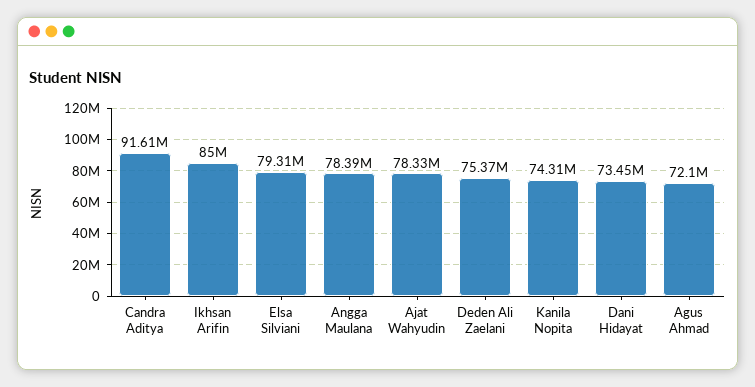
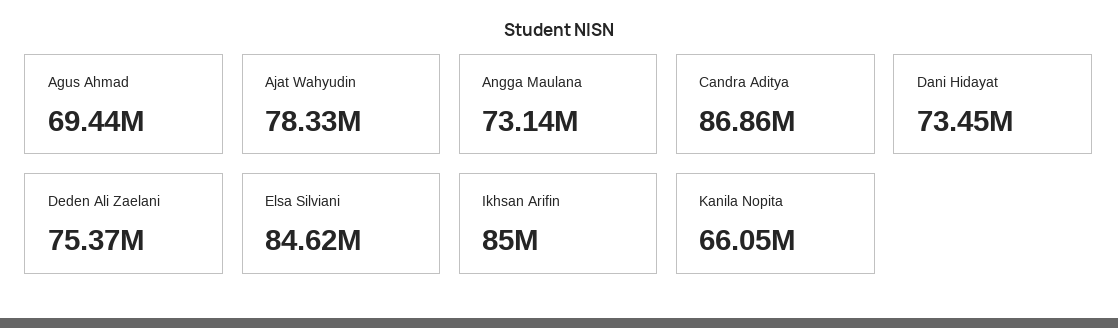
  {
-   "Candra Aditya": 91610000,
+   "Candra Aditya": 86860000,
    "Ikhsan Arifin": 85000000,
-   "Elsa Silviani": 79310000,
+   "Elsa Silviani": 84620000,
-   "Angga Maulana": 78390000,
+   "Angga Maulana": 73140000,
    "Ajat Wahyudin": 78330000,
    "Deden Ali Zaelani": 75370000,
-   "Kanila Nopita": 74310000,
+   "Kanila Nopita": 66050000,
    "Dani Hidayat": 73450000,
-   "Agus Ahmad": 72100000
+   "Agus Ahmad": 69440000
  }

